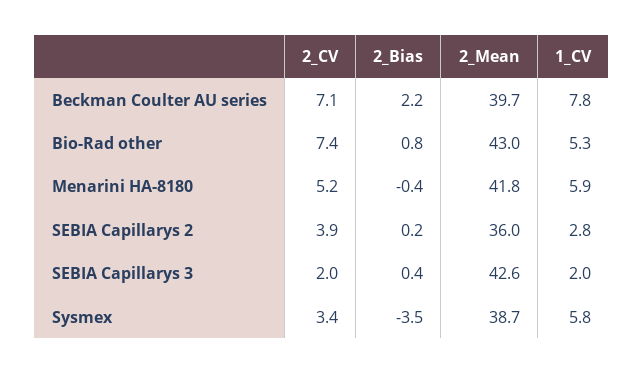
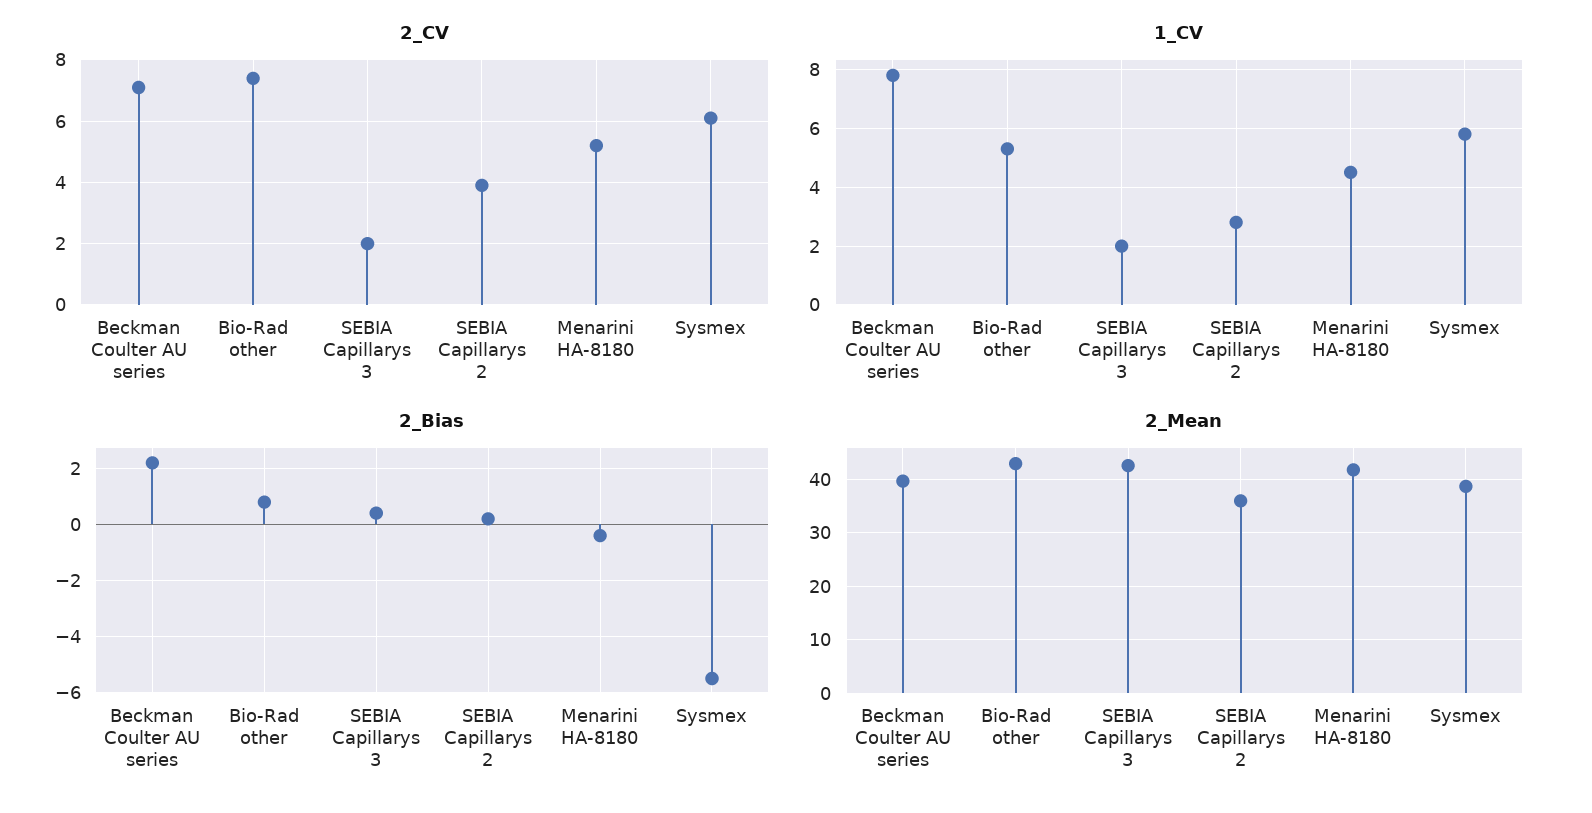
  {
    "2_CV": {
      "Beckman Coulter AU series": 7.1,
      "Bio-Rad other": 7.4,
      "Menarini HA-8180": 5.2,
      "SEBIA Capillarys 2": 3.9,
      "SEBIA Capillarys 3": 2,
-     "Sysmex": 3.4
+     "Sysmex": 6
    },
    "2_Bias": {
      "Beckman Coulter AU series": 2.2,
      "Bio-Rad other": 0.8,
      "Menarini HA-8180": -0.4,
      "SEBIA Capillarys 2": 0.2,
      "SEBIA Capillarys 3": 0.4,
-     "Sysmex": -3.5
+     "Sysmex": -5.5
    },
    "2_Mean": {
      "Beckman Coulter AU series": 39.7,
      "Bio-Rad other": 43,
      "Menarini HA-8180": 41.8,
      "SEBIA Capillarys 2": 36,
      "SEBIA Capillarys 3": 42.6,
      "Sysmex": 38.7
    },
    "1_CV": {
      "Beckman Coulter AU series": 7.8,
      "Bio-Rad other": 5.3,
-     "Menarini HA-8180": 5.9,
+     "Menarini HA-8180": 4.5,
      "SEBIA Capillarys 2": 2.8,
      "SEBIA Capillarys 3": 2,
      "Sysmex": 5.8
    }
  }

